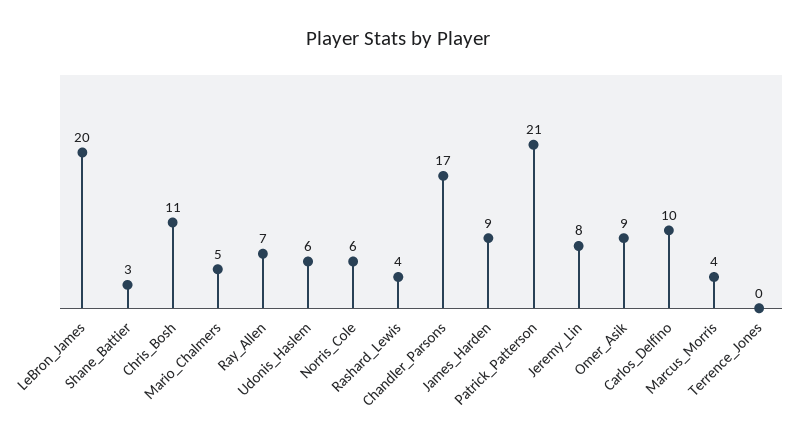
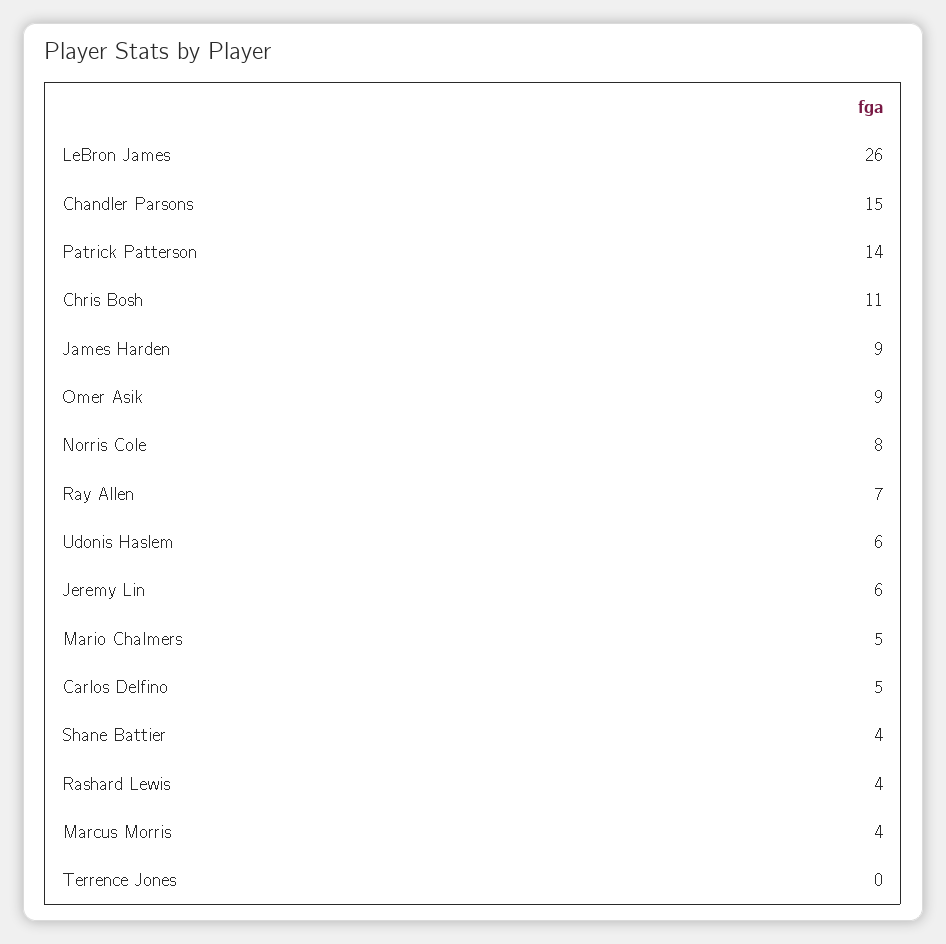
  {
-   "LeBron_James": 20,
+   "LeBron_James": 26,
-   "Shane_Battier": 3,
+   "Shane_Battier": 4,
    "Chris_Bosh": 11,
    "Mario_Chalmers": 5,
    "Ray_Allen": 7,
    "Udonis_Haslem": 6,
-   "Norris_Cole": 6,
+   "Norris_Cole": 8,
    "Rashard_Lewis": 4,
-   "Chandler_Parsons": 17,
+   "Chandler_Parsons": 15,
    "James_Harden": 9,
-   "Patrick_Patterson": 21,
+   "Patrick_Patterson": 14,
-   "Jeremy_Lin": 8,
+   "Jeremy_Lin": 6,
    "Omer_Asik": 9,
-   "Carlos_Delfino": 10,
+   "Carlos_Delfino": 5,
    "Marcus_Morris": 4,
    "Terrence_Jones": 0
  }

